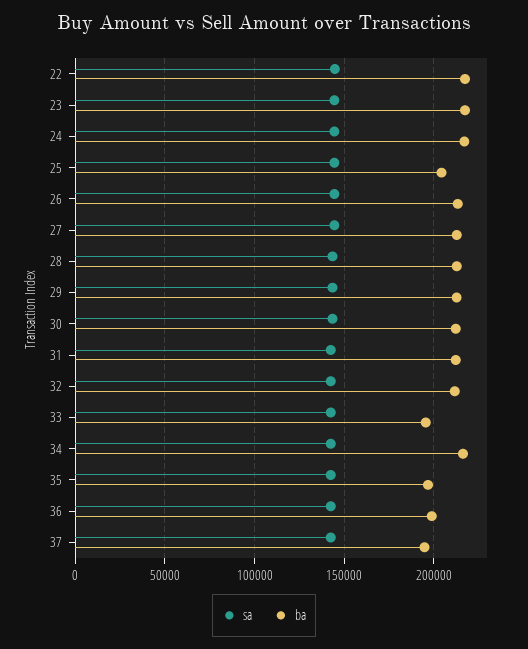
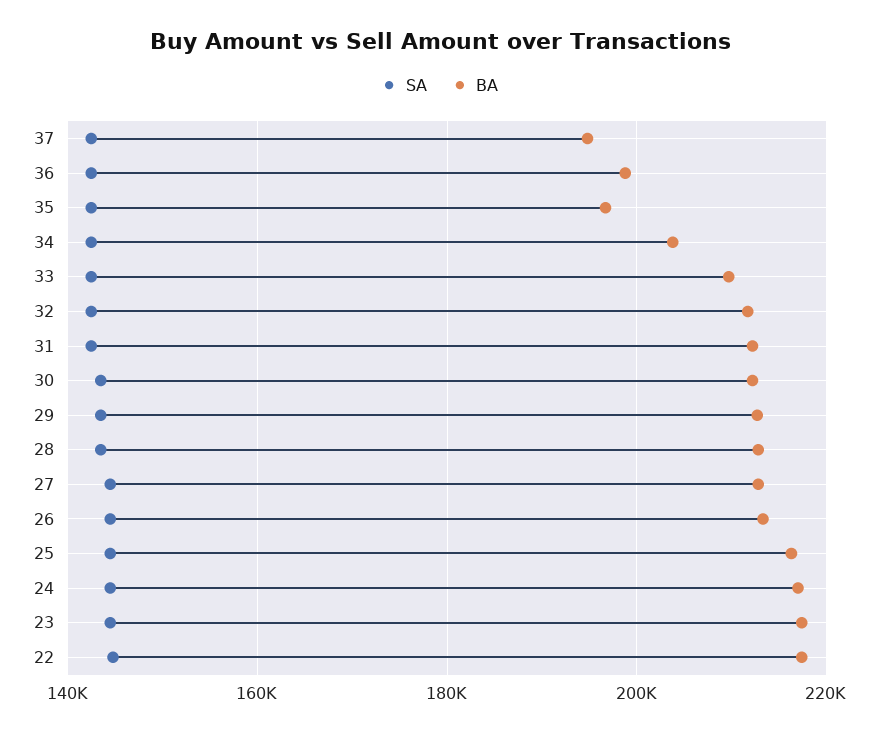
  {
    "sa": {
      "22": 144000,
      "23": 144000,
      "24": 144000,
      "25": 144000,
      "26": 144000,
      "27": 144000,
      "28": 144000,
      "29": 144000,
      "30": 144000,
      "31": 142000,
      "32": 142000,
      "33": 142000,
      "34": 142000,
      "35": 142000,
      "36": 142000,
      "37": 142000
    },
    "ba": {
      "22": 218000,
      "23": 218000,
      "24": 218000,
-     "25": 205000,
+     "25": 216000,
      "26": 214000,
      "27": 212000,
      "28": 212000,
      "29": 212000,
      "30": 212000,
      "31": 212000,
      "32": 212000,
-     "33": 195000,
+     "33": 210000,
-     "34": 215000,
+     "34": 204000,
      "35": 196000,
      "36": 198000,
      "37": 194000
    }
  }

